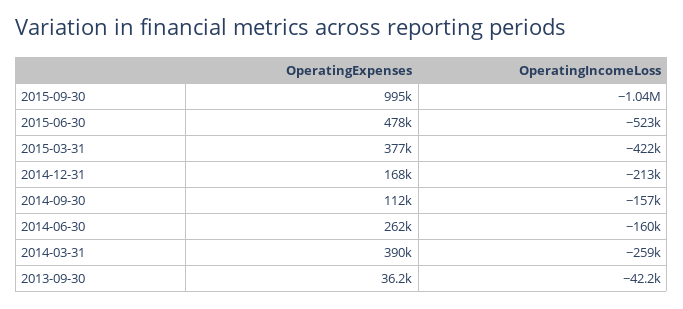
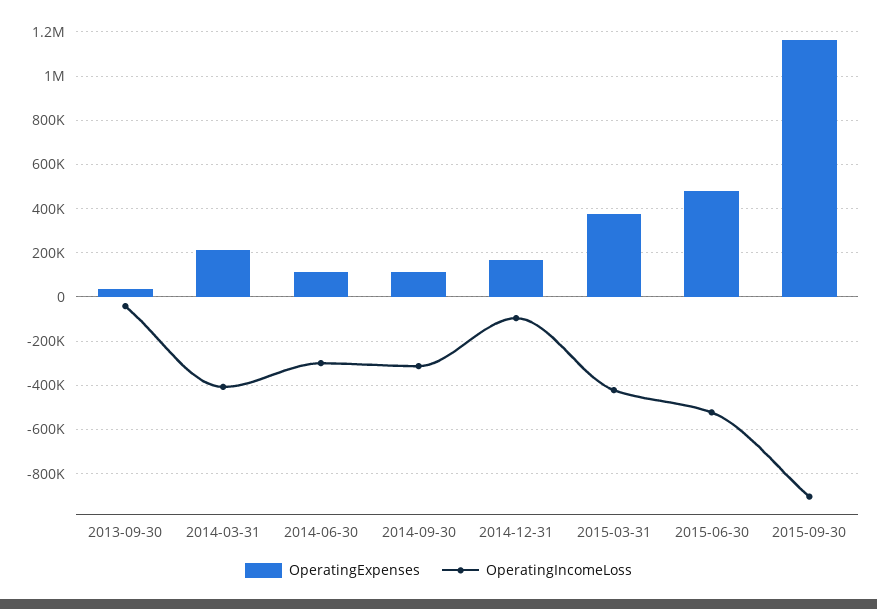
  {
    "OperatingExpenses": {
-     "2015-09-30": 995000,
+     "2015-09-30": 1150000,
      "2015-06-30": 478000,
      "2015-03-31": 377000,
      "2014-12-31": 168000,
      "2014-09-30": 112000,
-     "2014-06-30": 262000,
+     "2014-06-30": 100000,
-     "2014-03-31": 390000,
+     "2014-03-31": 200000,
      "2013-09-30": 36200
    },
    "OperatingIncomeLoss": {
-     "2015-09-30": -1040000,
+     "2015-09-30": -900000,
      "2015-06-30": -523000,
      "2015-03-31": -422000,
-     "2014-12-31": -213000,
+     "2014-12-31": -100000,
-     "2014-09-30": -157000,
+     "2014-09-30": -300000,
-     "2014-06-30": -160000,
+     "2014-06-30": -300000,
-     "2014-03-31": -259000,
+     "2014-03-31": -400000,
      "2013-09-30": -42200
    }
  }

